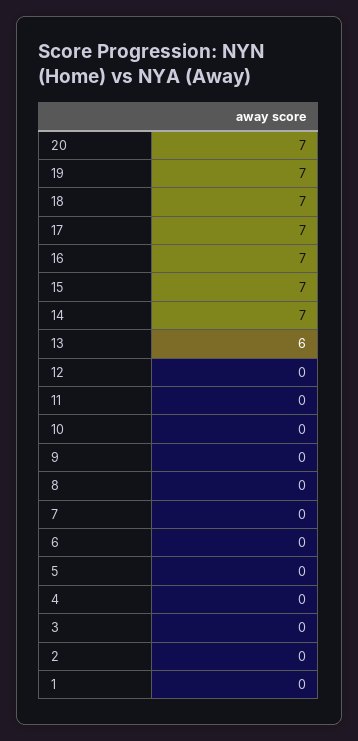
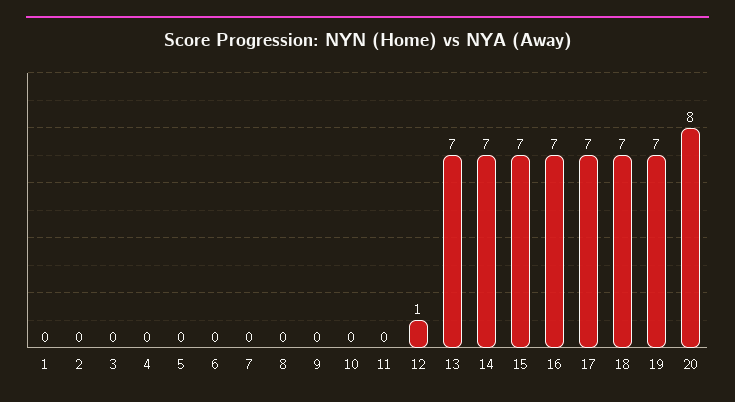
  {
-   "20": 7,
+   "20": 8,
    "19": 7,
    "18": 7,
    "17": 7,
    "16": 7,
    "15": 7,
    "14": 7,
-   "13": 6,
+   "13": 7,
-   "12": 0,
+   "12": 1,
    "11": 0,
    "10": 0,
    "9": 0,
    "8": 0,
    "7": 0,
    "6": 0,
    "5": 0,
    "4": 0,
    "3": 0,
    "2": 0,
    "1": 0
  }

